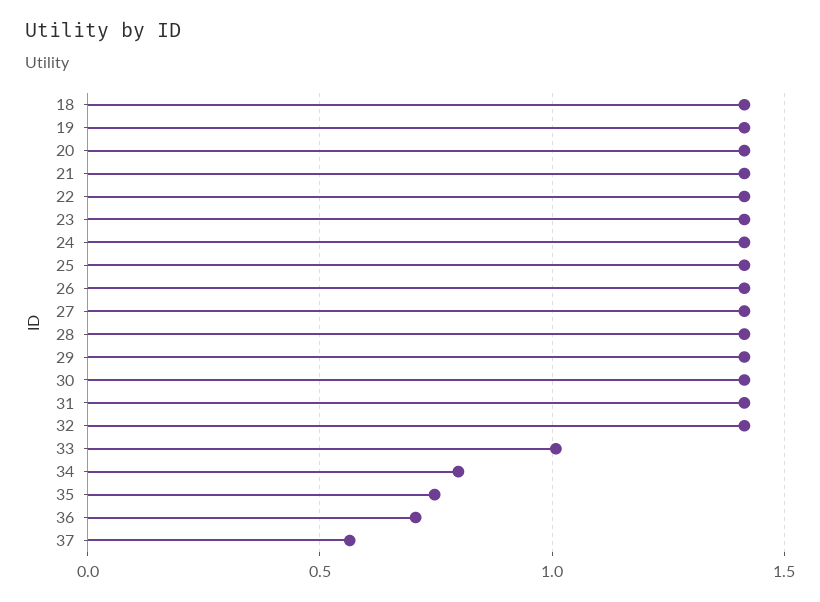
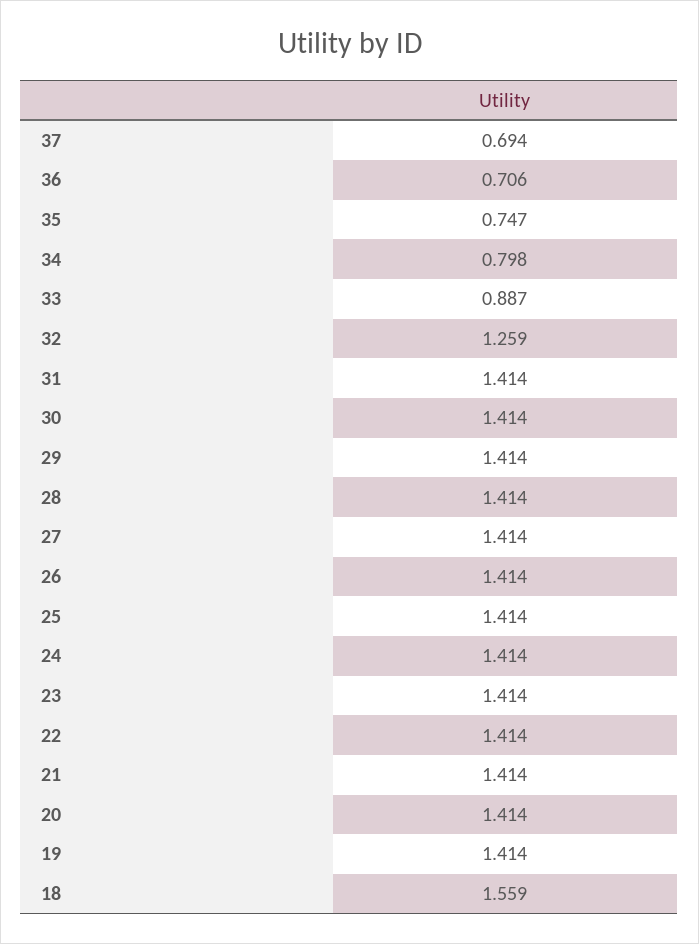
  {
-   "18": 1.4,
+   "18": 1.559,
    "19": 1.414,
    "20": 1.414,
    "21": 1.414,
    "22": 1.414,
    "23": 1.414,
    "24": 1.414,
    "25": 1.414,
    "26": 1.414,
    "27": 1.414,
    "28": 1.414,
    "29": 1.414,
    "30": 1.414,
    "31": 1.414,
-   "32": 1.4,
+   "32": 1.259,
-   "33": 1,
+   "33": 0.887,
    "34": 0.798,
    "35": 0.747,
    "36": 0.706,
-   "37": 0.55
+   "37": 0.694
  }

